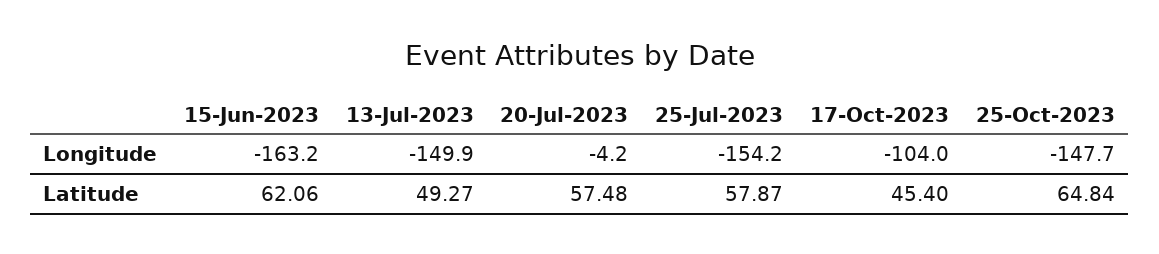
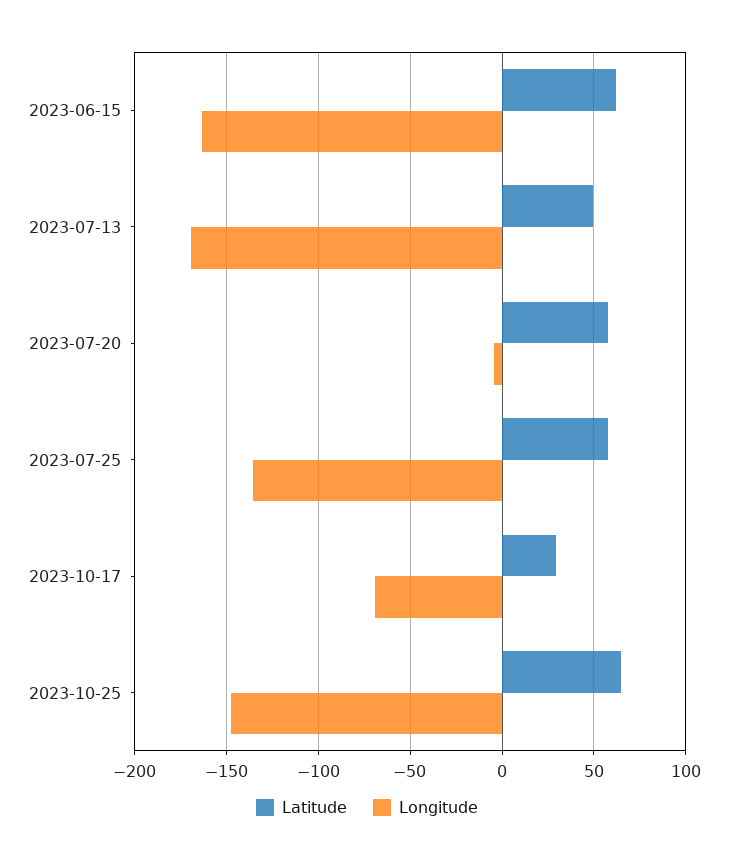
  {
    "Longitude": {
      "15-Jun-2023": -163.2,
-     "13-Jul-2023": -149.9,
+     "13-Jul-2023": -170,
      "20-Jul-2023": -4.2,
-     "25-Jul-2023": -154.2,
+     "25-Jul-2023": -135,
-     "17-Oct-2023": -104,
+     "17-Oct-2023": -70,
      "25-Oct-2023": -147.7
    },
    "Latitude": {
      "15-Jun-2023": 62.06,
      "13-Jul-2023": 49.27,
      "20-Jul-2023": 57.48,
      "25-Jul-2023": 57.87,
-     "17-Oct-2023": 45.4,
+     "17-Oct-2023": 30,
      "25-Oct-2023": 64.84
    }
  }

